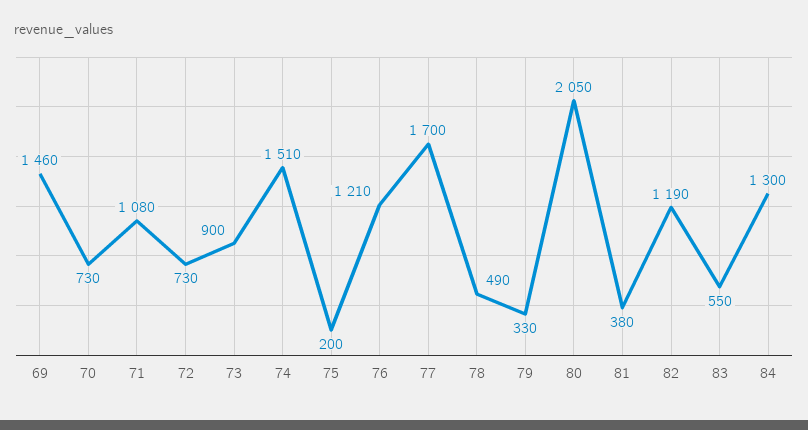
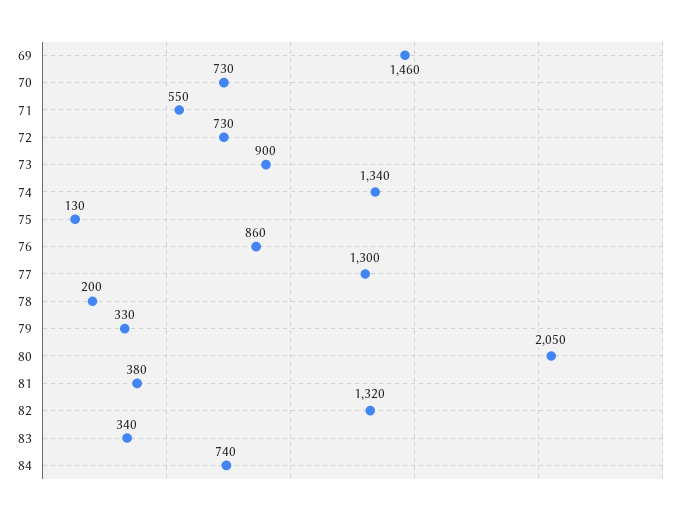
  {
    "69": 1460,
    "70": 730,
-   "71": 1080,
+   "71": 550,
    "72": 730,
    "73": 900,
-   "74": 1510,
+   "74": 1340,
-   "75": 200,
+   "75": 130,
-   "76": 1210,
+   "76": 860,
-   "77": 1700,
+   "77": 1300,
-   "78": 490,
+   "78": 200,
    "79": 330,
    "80": 2050,
    "81": 380,
-   "82": 1190,
+   "82": 1320,
-   "83": 550,
+   "83": 340,
-   "84": 1300
+   "84": 740
  }

